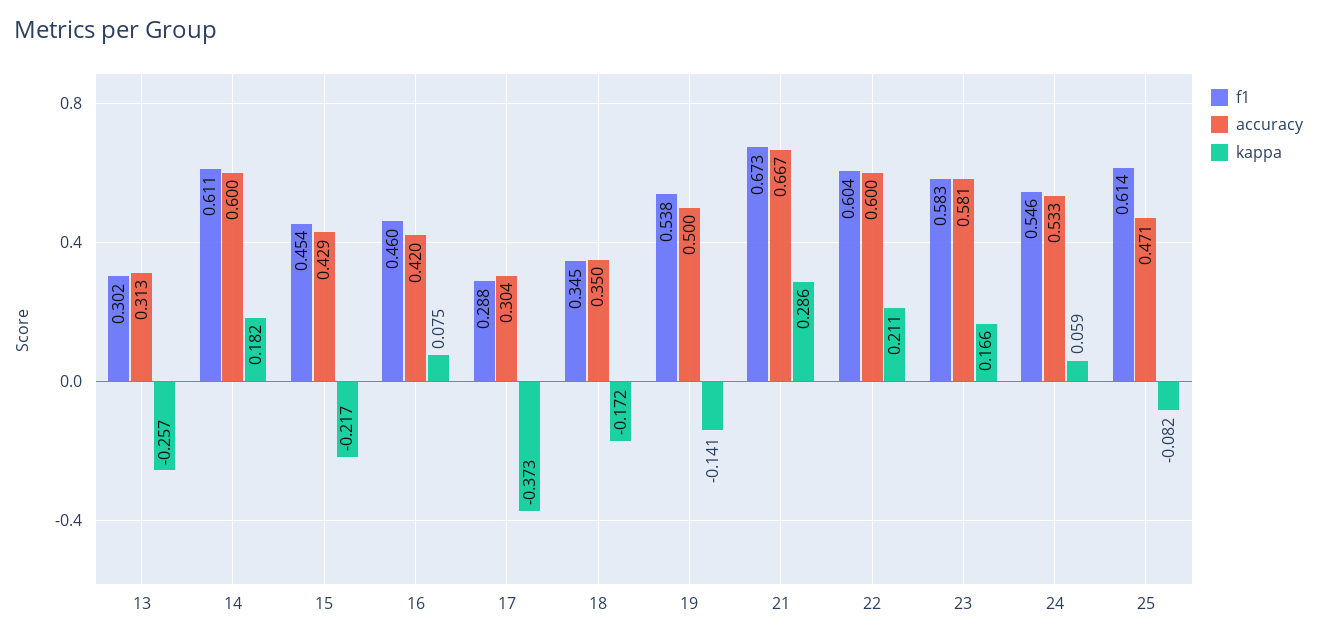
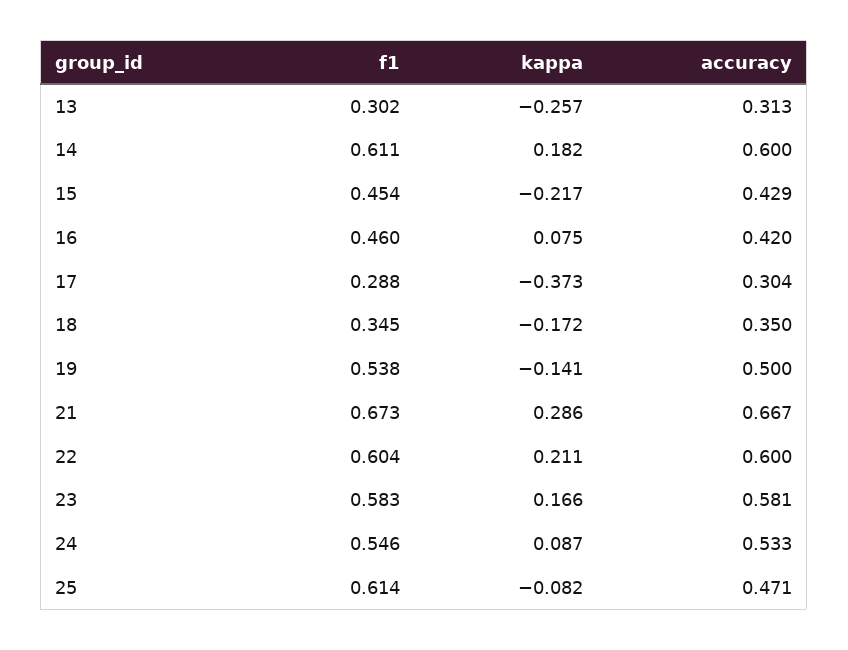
  {
    "f1": {
      "13": 0.302,
      "14": 0.611,
      "15": 0.454,
      "16": 0.46,
      "17": 0.288,
      "18": 0.345,
      "19": 0.538,
      "21": 0.673,
      "22": 0.604,
      "23": 0.583,
      "24": 0.546,
      "25": 0.614
    },
    "accuracy": {
      "13": 0.313,
      "14": 0.6,
      "15": 0.429,
      "16": 0.42,
      "17": 0.304,
      "18": 0.35,
      "19": 0.5,
      "21": 0.667,
      "22": 0.6,
      "23": 0.581,
      "24": 0.533,
      "25": 0.471
    },
    "kappa": {
      "13": -0.257,
      "14": 0.182,
      "15": -0.217,
      "16": 0.075,
      "17": -0.373,
      "18": -0.172,
      "19": -0.141,
      "21": 0.286,
      "22": 0.211,
      "23": 0.166,
-     "24": 0.059,
+     "24": 0.087,
      "25": -0.082
    }
  }

